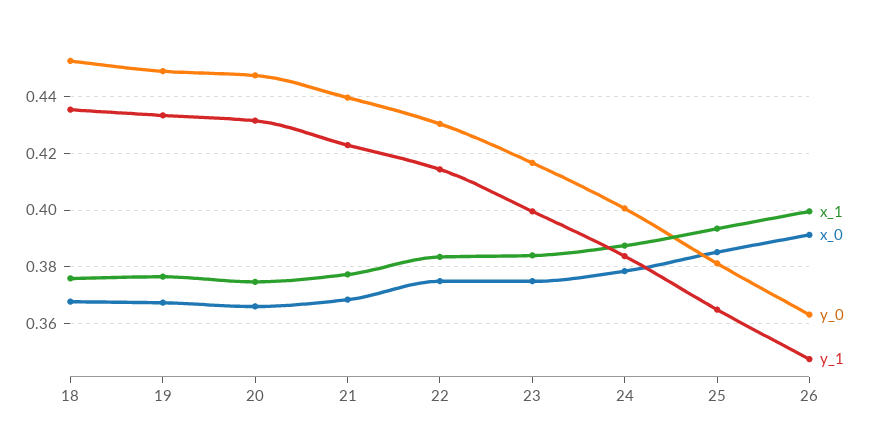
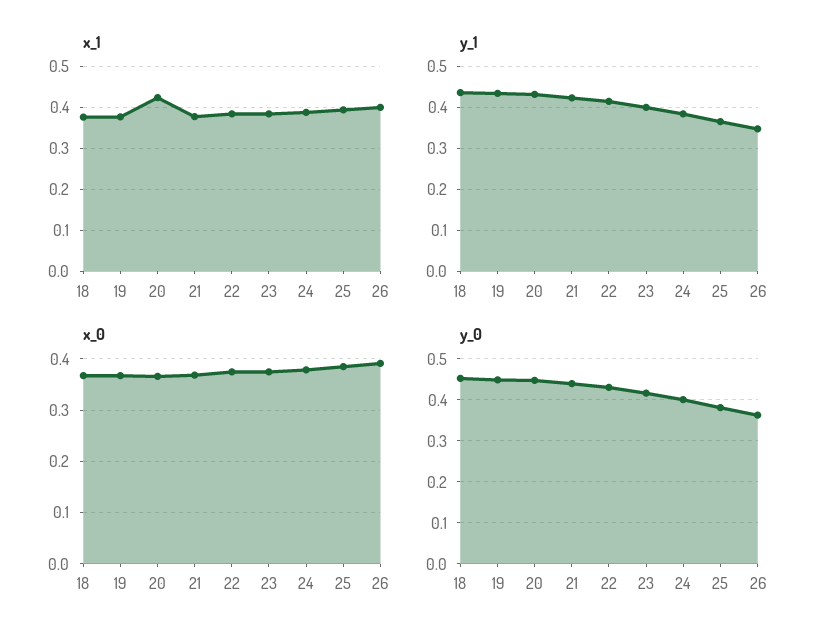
  {
    "x_1": {
      "18": 0.375,
      "19": 0.3775,
-     "20": 0.375,
+     "20": 0.42,
      "21": 0.3775,
      "22": 0.3825,
      "23": 0.385,
      "24": 0.3875,
      "25": 0.3925,
      "26": 0.4
    },
    "x_0": {
      "18": 0.3675,
      "19": 0.3675,
      "20": 0.365,
      "21": 0.3675,
      "22": 0.375,
      "23": 0.375,
      "24": 0.3775,
      "25": 0.385,
      "26": 0.3925
    },
    "y_0": {
      "18": 0.4525,
      "19": 0.45,
      "20": 0.4475,
      "21": 0.44,
      "22": 0.43,
      "23": 0.4175,
      "24": 0.4,
      "25": 0.38,
      "26": 0.3625
    },
    "y_1": {
      "18": 0.435,
      "19": 0.4325,
      "20": 0.4325,
      "21": 0.4225,
      "22": 0.415,
      "23": 0.4,
      "24": 0.385,
      "25": 0.365,
      "26": 0.3475
    }
  }

